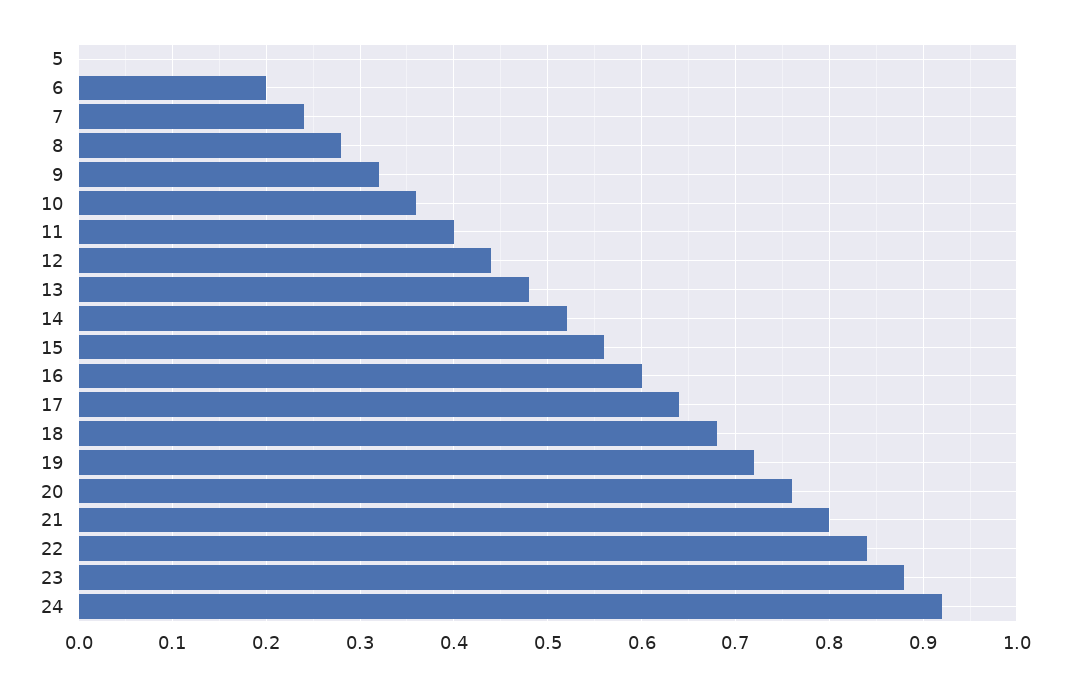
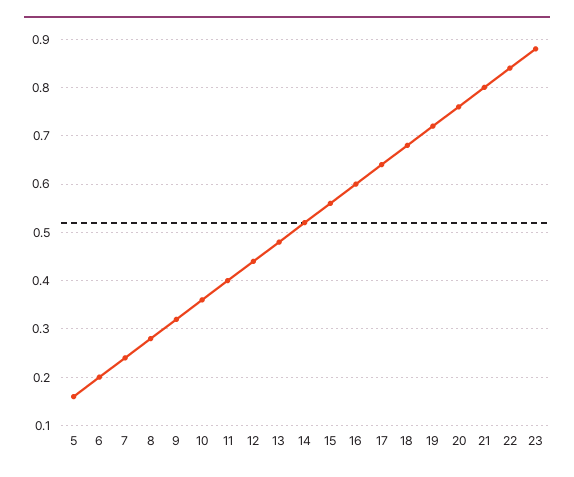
  {
-   "5": 0,
+   "5": 0.15,
    "6": 0.2,
    "7": 0.24,
    "8": 0.28,
    "9": 0.32,
    "10": 0.36,
    "11": 0.4,
    "12": 0.44,
    "13": 0.48,
    "14": 0.52,
    "15": 0.56,
    "16": 0.6,
    "17": 0.64,
    "18": 0.68,
    "19": 0.72,
    "20": 0.76,
    "21": 0.8,
    "22": 0.84,
-   "23": 0.88,
+   "23": 0.88
-   "24": 0.92
  }

